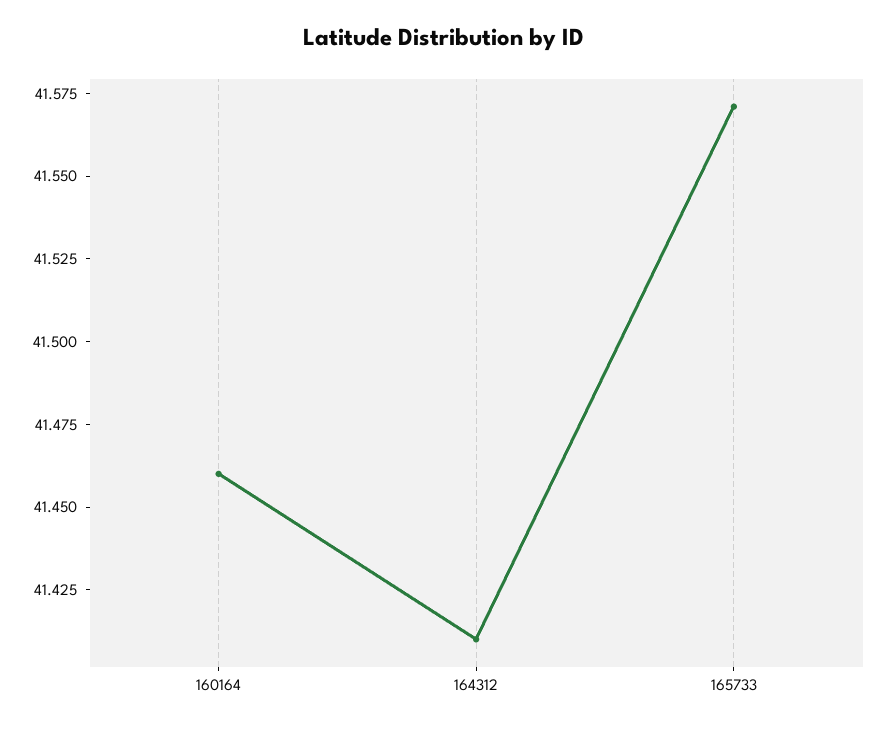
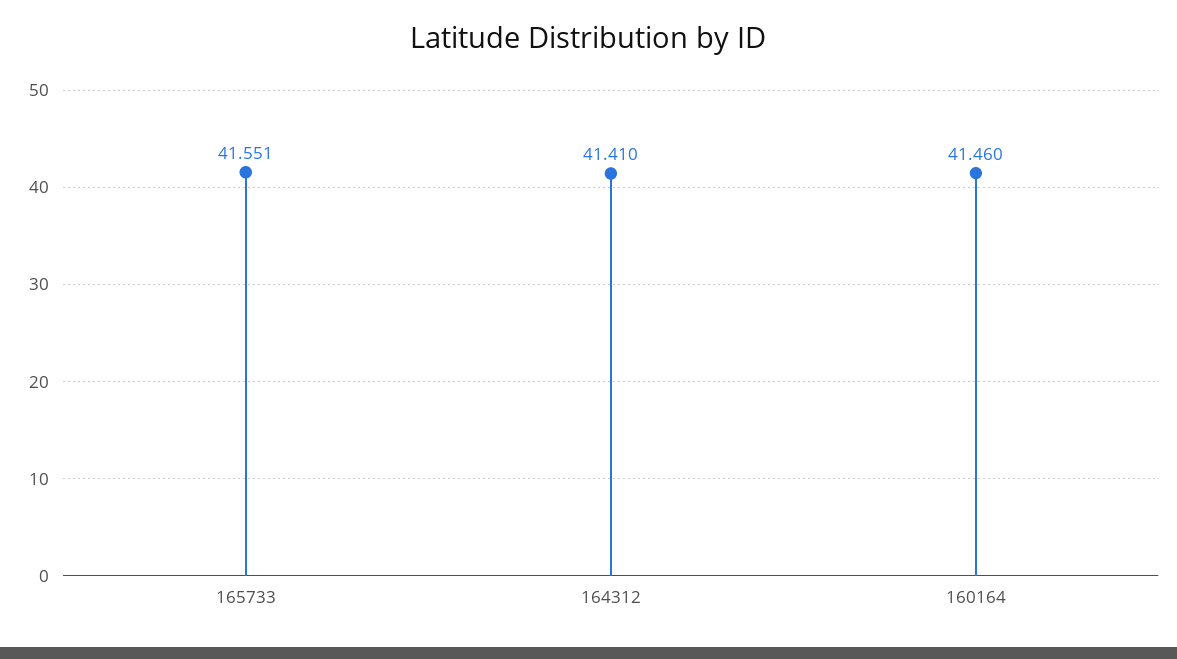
  {
    "160164": 41.46,
    "164312": 41.41,
-   "165733": 41.57
+   "165733": 41.551
  }

